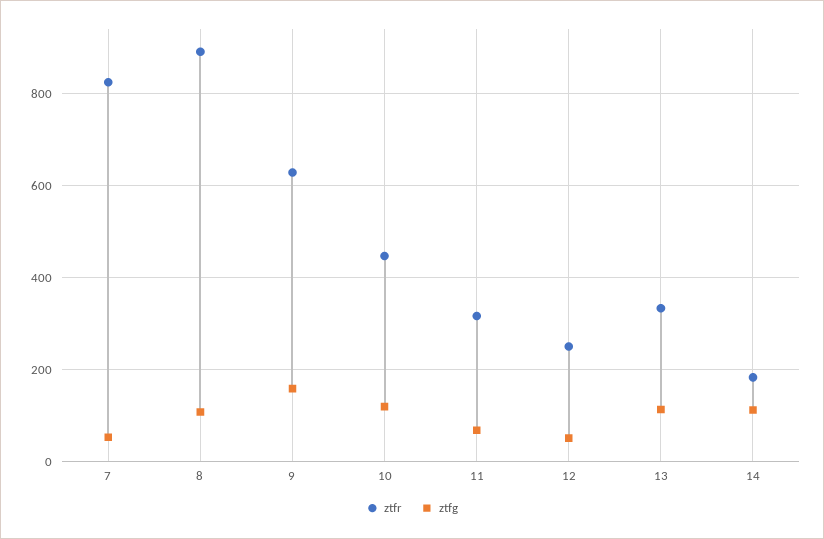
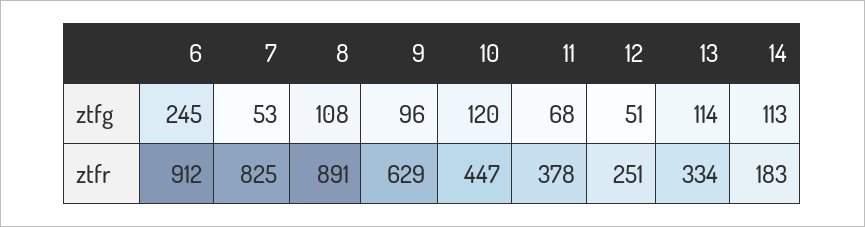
  {
    "ztfr": {
      "7": 825,
      "8": 891,
      "9": 629,
      "10": 447,
-     "11": 320,
+     "11": 378,
      "12": 251,
      "13": 334,
-     "14": 183
+     "14": 183,
+     "6": 912
    },
    "ztfg": {
      "7": 53,
      "8": 108,
-     "9": 160,
+     "9": 96,
      "10": 120,
      "11": 68,
      "12": 51,
      "13": 114,
-     "14": 113
+     "14": 113,
+     "6": 245
    }
  }

